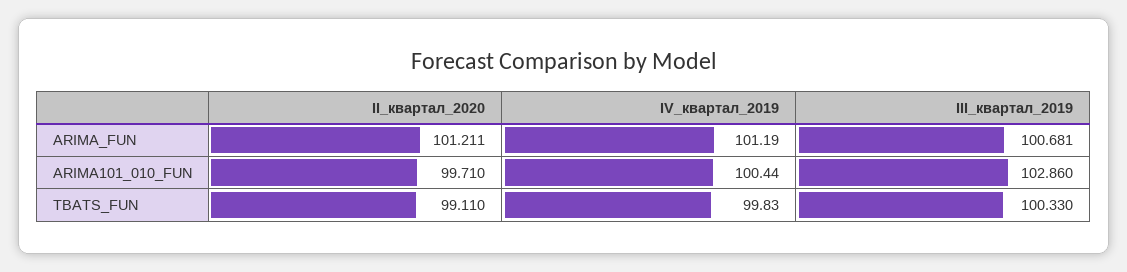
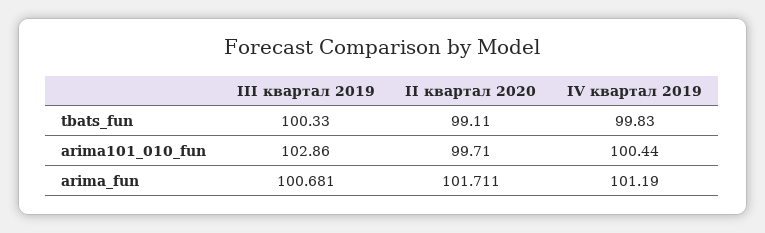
  {
    "II_квартал_2020": {
-     "ARIMA_FUN": 101.211,
+     "ARIMA_FUN": 101.711,
      "ARIMA101_010_FUN": 99.71,
      "TBATS_FUN": 99.11
    },
    "IV_квартал_2019": {
      "ARIMA_FUN": 101.19,
      "ARIMA101_010_FUN": 100.44,
      "TBATS_FUN": 99.83
    },
    "III_квартал_2019": {
      "ARIMA_FUN": 100.681,
      "ARIMA101_010_FUN": 102.86,
      "TBATS_FUN": 100.33
    }
  }

